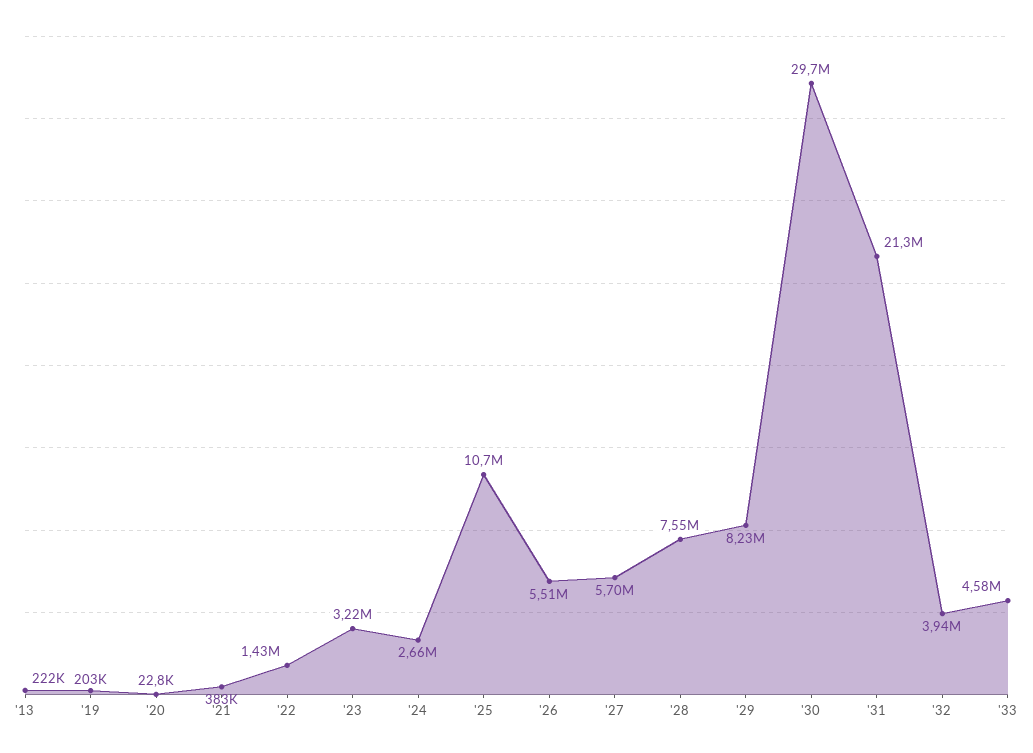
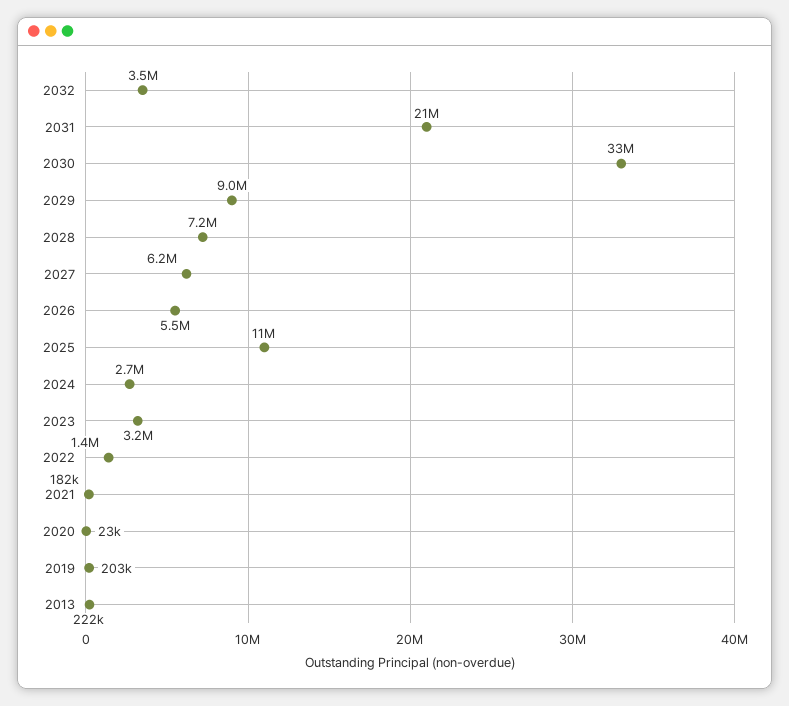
  {
    "'13": 222000,
    "'19": 203000,
    "'20": 22800,
-   "'21": 383000,
+   "'21": 182000,
    "'22": 1430000,
    "'23": 3220000,
    "'24": 2660000,
    "'25": 10700000,
    "'26": 5510000,
-   "'27": 5700000,
+   "'27": 6200000,
-   "'28": 7550000,
+   "'28": 7200000,
-   "'29": 8230000,
+   "'29": 9000000,
-   "'30": 29700000,
+   "'30": 33000000,
    "'31": 21300000,
-   "'32": 3940000,
+   "'32": 3500000
-   "'33": 4580000
  }

